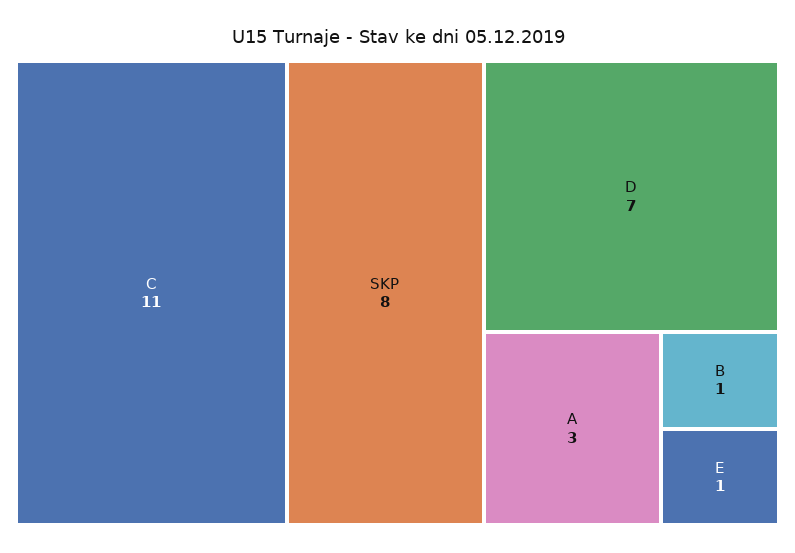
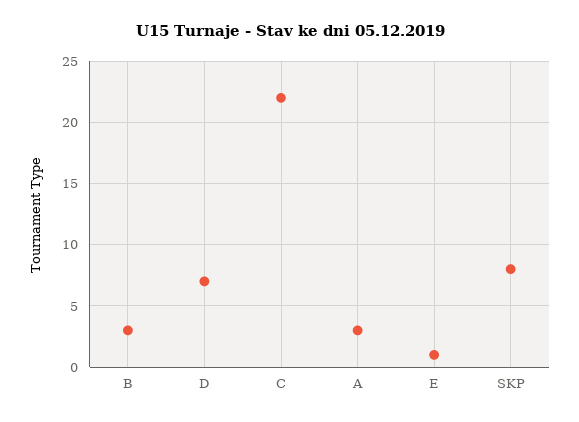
  {
-   "C": 11,
+   "C": 22,
    "SKP": 8,
    "D": 7,
    "A": 3,
-   "B": 1,
+   "B": 3,
    "E": 1
  }

